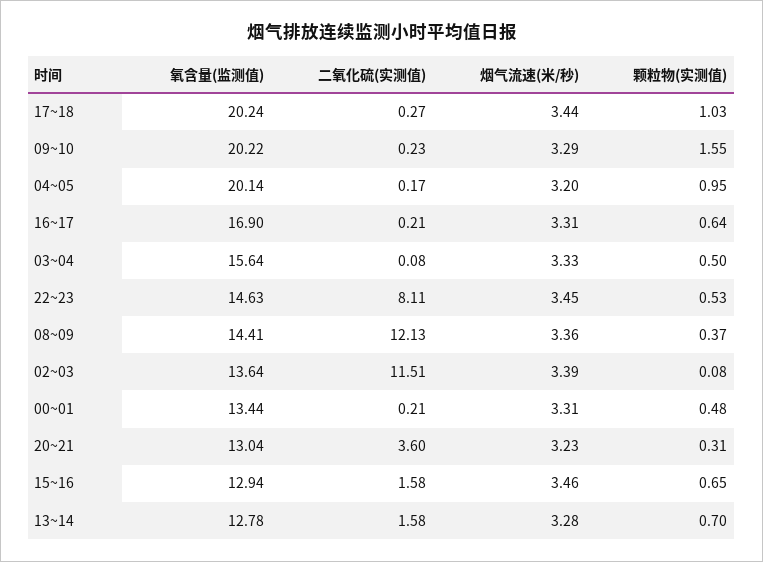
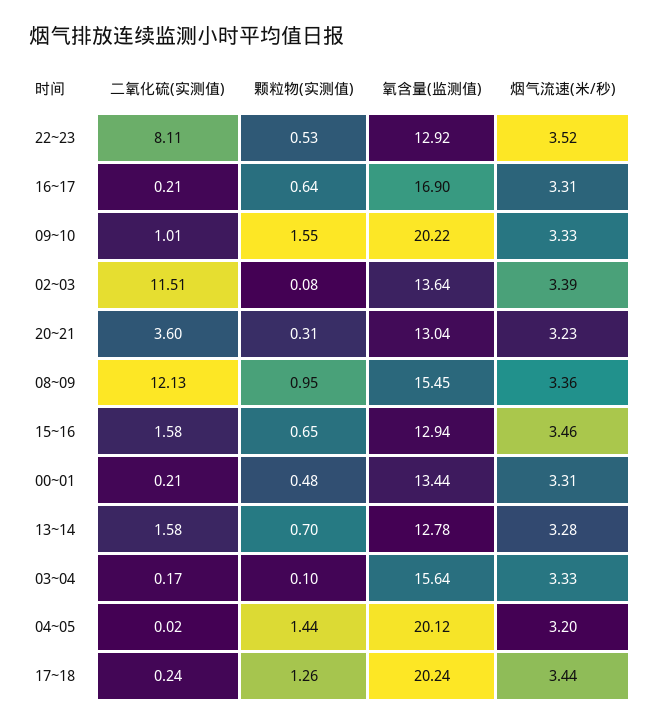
  {
    "氧含量(监测值)": {
      "17~18": 20.24,
      "09~10": 20.22,
-     "04~05": 20.14,
+     "04~05": 20.12,
      "16~17": 16.9,
      "03~04": 15.64,
-     "22~23": 14.63,
+     "22~23": 12.92,
-     "08~09": 14.41,
+     "08~09": 15.45,
      "02~03": 13.64,
      "00~01": 13.44,
      "20~21": 13.04,
      "15~16": 12.94,
      "13~14": 12.78
    },
    "二氧化硫(实测值)": {
-     "17~18": 0.27,
+     "17~18": 0.24,
-     "09~10": 0.23,
+     "09~10": 1.01,
-     "04~05": 0.17,
+     "04~05": 0.02,
      "16~17": 0.21,
-     "03~04": 0.08,
+     "03~04": 0.17,
      "22~23": 8.11,
      "08~09": 12.13,
      "02~03": 11.51,
      "00~01": 0.21,
      "20~21": 3.6,
      "15~16": 1.58,
      "13~14": 1.58
    },
    "烟气流速(米/秒)": {
      "17~18": 3.44,
-     "09~10": 3.29,
+     "09~10": 3.33,
      "04~05": 3.2,
      "16~17": 3.31,
      "03~04": 3.33,
-     "22~23": 3.45,
+     "22~23": 3.52,
      "08~09": 3.36,
      "02~03": 3.39,
      "00~01": 3.31,
      "20~21": 3.23,
      "15~16": 3.46,
      "13~14": 3.28
    },
    "颗粒物(实测值)": {
-     "17~18": 1.03,
+     "17~18": 1.26,
      "09~10": 1.55,
-     "04~05": 0.95,
+     "04~05": 1.44,
      "16~17": 0.64,
-     "03~04": 0.5,
+     "03~04": 0.1,
      "22~23": 0.53,
-     "08~09": 0.37,
+     "08~09": 0.95,
      "02~03": 0.08,
      "00~01": 0.48,
      "20~21": 0.31,
      "15~16": 0.65,
      "13~14": 0.7
    }
  }

